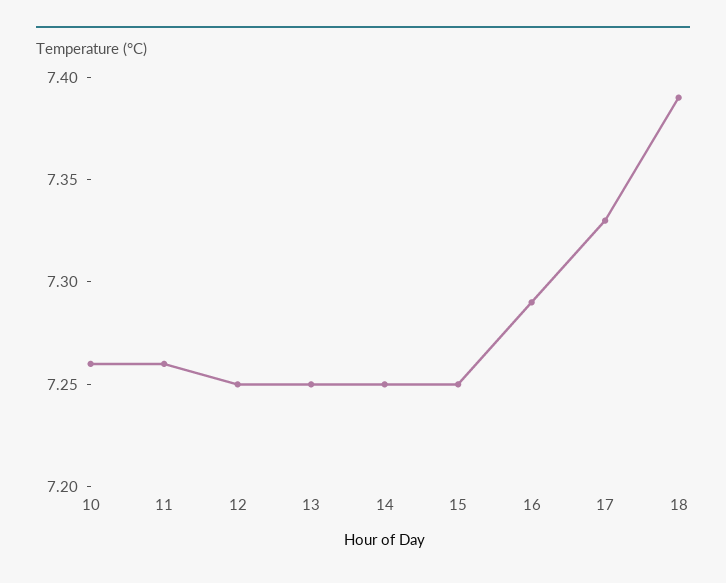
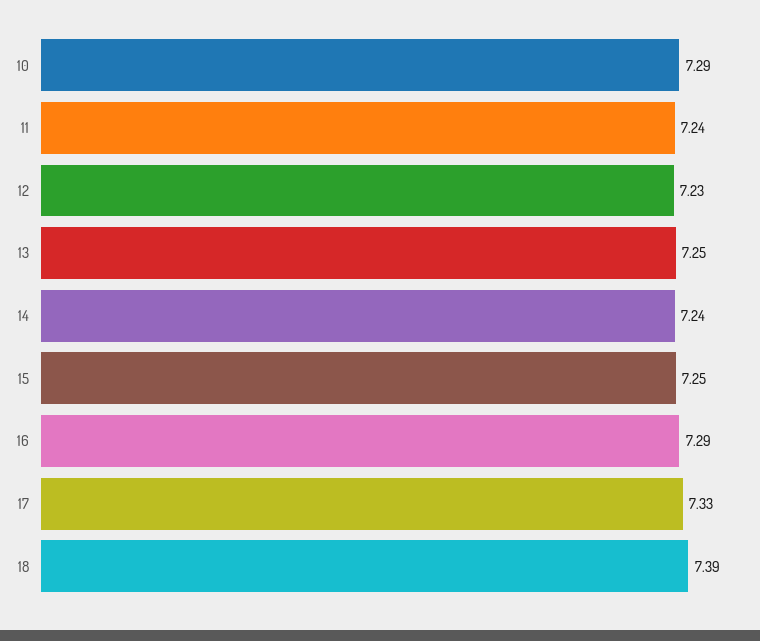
  {
-   "10": 7.26,
+   "10": 7.29,
-   "11": 7.26,
+   "11": 7.24,
-   "12": 7.25,
+   "12": 7.23,
    "13": 7.25,
-   "14": 7.25,
+   "14": 7.24,
    "15": 7.25,
    "16": 7.29,
    "17": 7.33,
    "18": 7.39
  }

